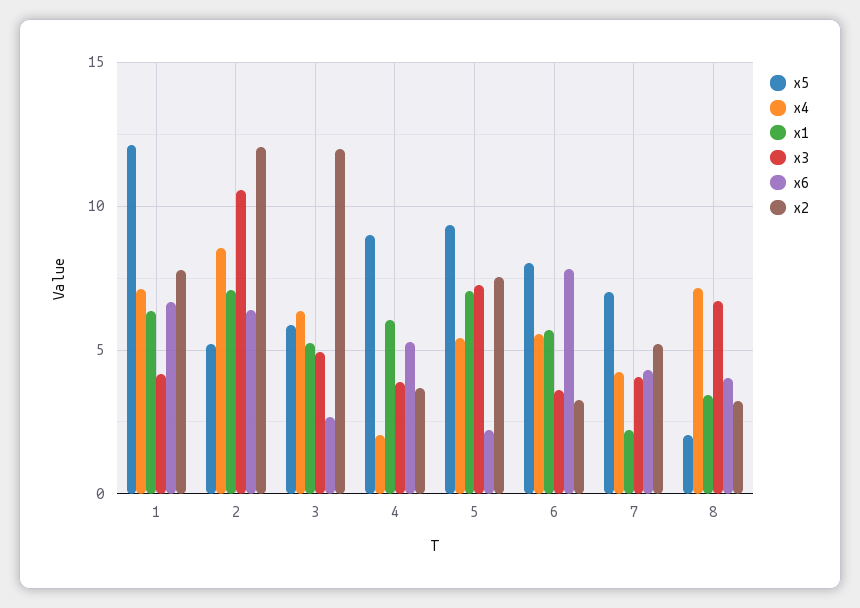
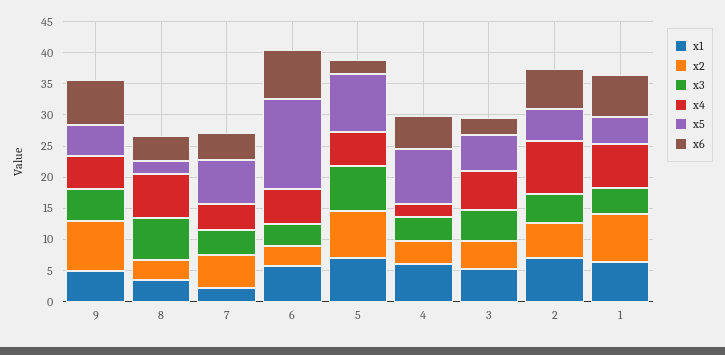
  {
    "x5": {
-     "1": 12,
+     "1": 5,
      "2": 5,
      "3": 6,
      "4": 9,
      "5": 9.5,
-     "6": 8,
+     "6": 15,
      "7": 7,
-     "8": 2
+     "8": 2,
+     "9": 5
    },
    "x4": {
      "1": 7,
      "2": 8.5,
      "3": 6.5,
      "4": 2,
      "5": 5.5,
      "6": 5.5,
      "7": 4,
-     "8": 7
+     "8": 7,
+     "9": 5
    },
    "x1": {
      "1": 6.5,
      "2": 7,
      "3": 5,
      "4": 6,
      "5": 7,
      "6": 5.5,
      "7": 2,
-     "8": 3.5
+     "8": 3.5,
+     "9": 5
    },
    "x3": {
      "1": 4,
-     "2": 10.5,
+     "2": 5,
      "3": 5,
      "4": 4,
      "5": 7.5,
      "6": 3.5,
      "7": 4,
-     "8": 6.5
+     "8": 6.5,
+     "9": 5
    },
    "x6": {
      "1": 6.5,
      "2": 6.5,
      "3": 2.5,
      "4": 5.5,
      "5": 2,
      "6": 8,
      "7": 4.5,
-     "8": 4
+     "8": 4,
+     "9": 7.5
    },
    "x2": {
      "1": 8,
-     "2": 12,
+     "2": 5,
-     "3": 12,
+     "3": 5,
      "4": 3.5,
      "5": 7.5,
      "6": 3.5,
      "7": 5,
-     "8": 3
+     "8": 3,
+     "9": 7.5
    }
  }

